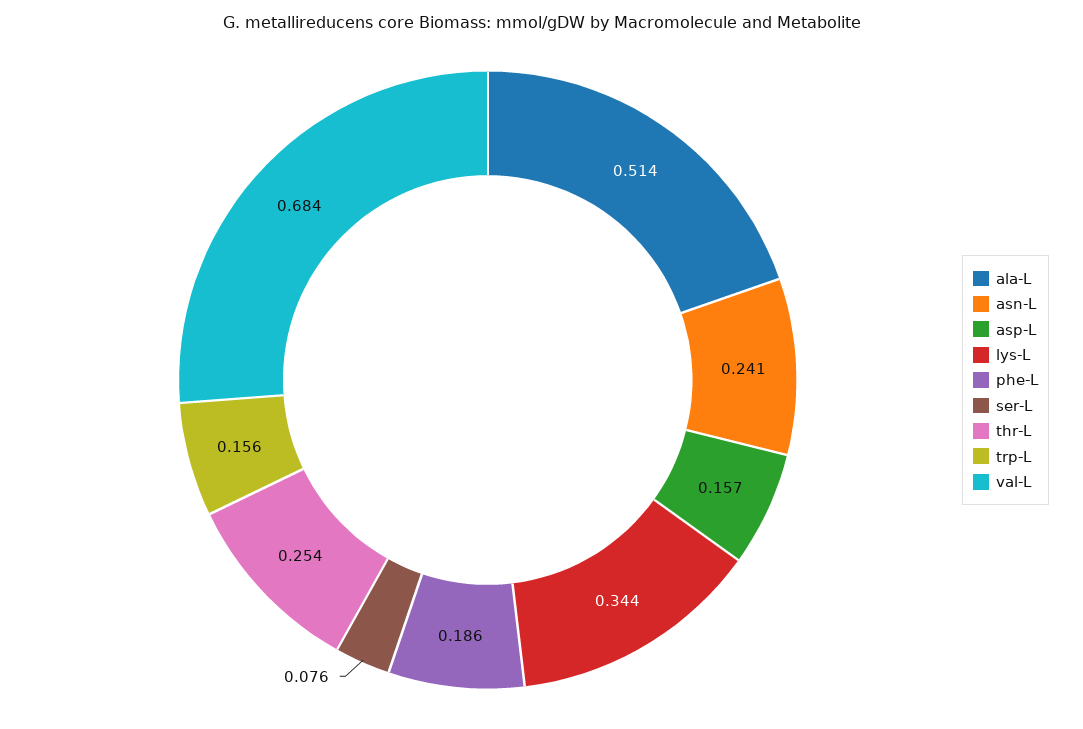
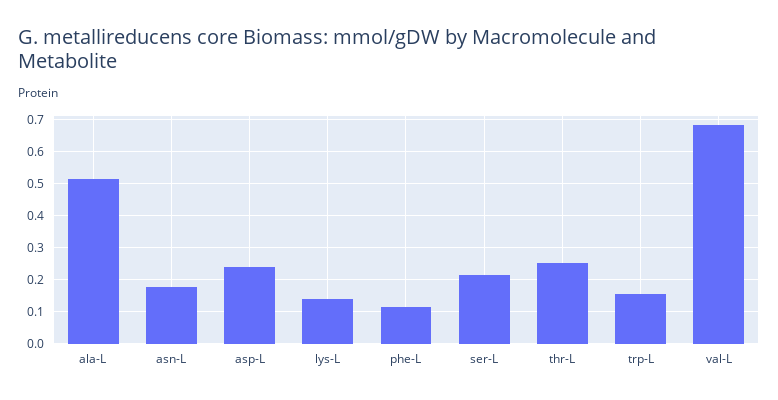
  {
    "ala-L": 0.514,
-   "asn-L": 0.241,
+   "asn-L": 0.18,
-   "asp-L": 0.157,
+   "asp-L": 0.24,
-   "lys-L": 0.344,
+   "lys-L": 0.14,
-   "phe-L": 0.186,
+   "phe-L": 0.12,
-   "ser-L": 0.076,
+   "ser-L": 0.22,
    "thr-L": 0.254,
    "trp-L": 0.156,
    "val-L": 0.684
  }

